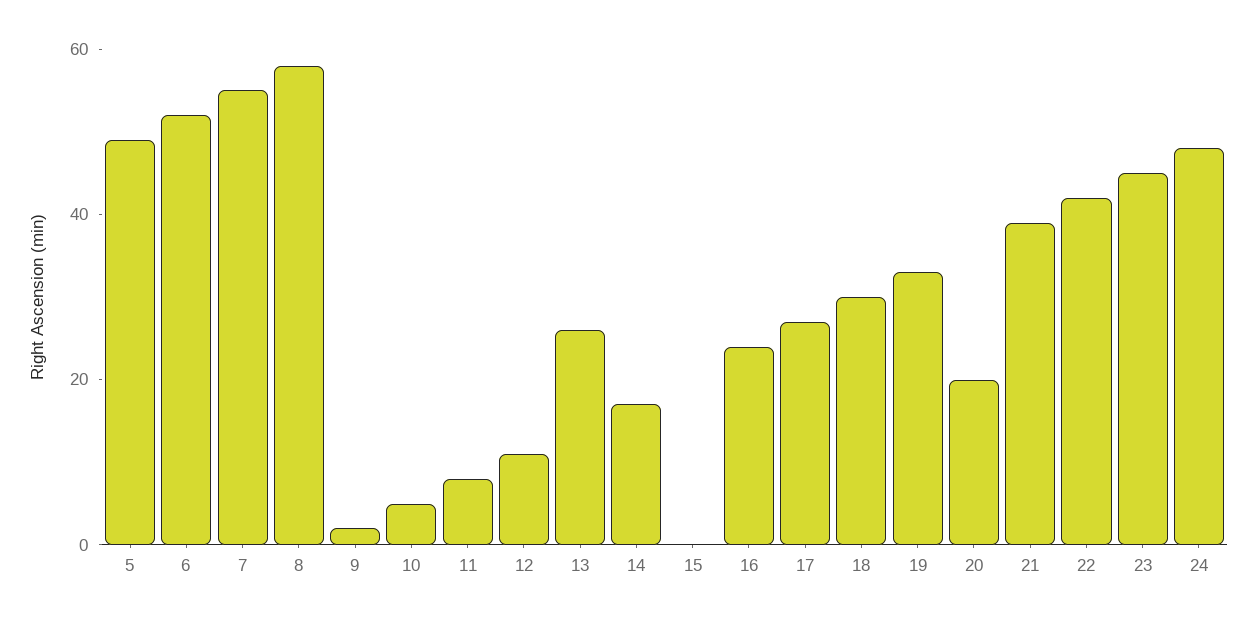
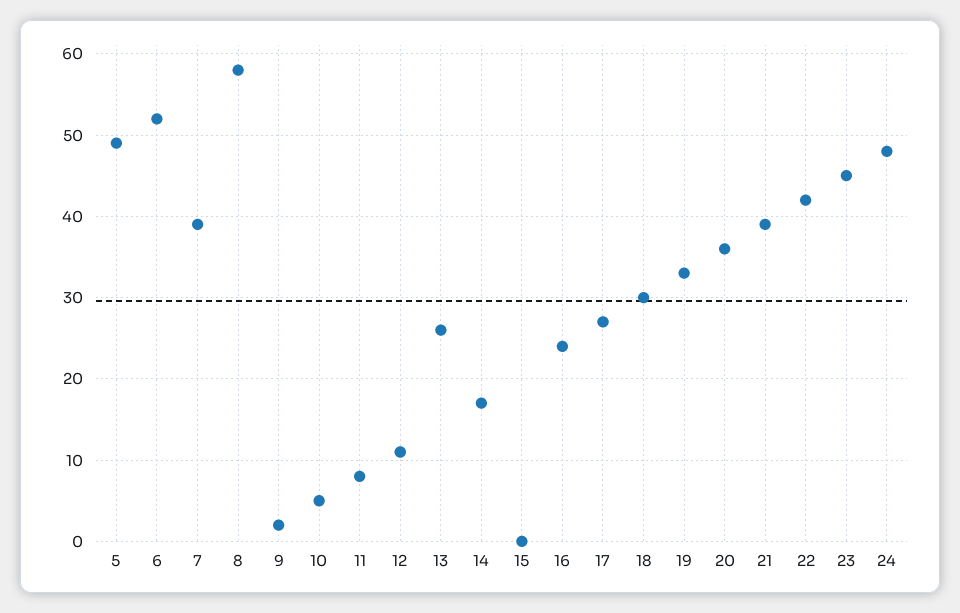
  {
    "5": 49,
    "6": 52,
-   "7": 55,
+   "7": 39,
    "8": 58,
    "9": 2,
    "10": 5,
    "11": 8,
    "12": 11,
    "13": 26,
    "14": 17,
    "15": 0,
    "16": 24,
    "17": 27,
    "18": 30,
    "19": 33,
-   "20": 20,
+   "20": 36,
    "21": 39,
    "22": 42,
    "23": 45,
    "24": 48
  }

